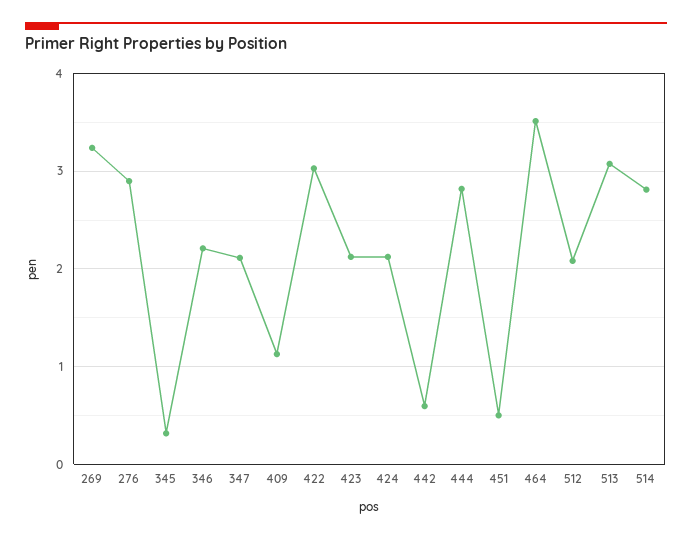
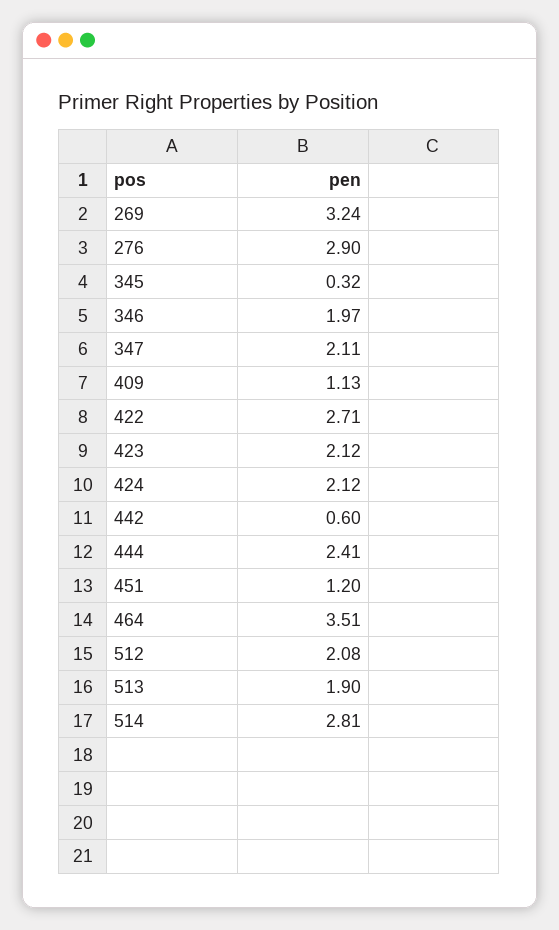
  {
    "269": 3.24,
    "276": 2.9,
    "345": 0.32,
-   "346": 2.2,
+   "346": 1.97,
    "347": 2.11,
    "409": 1.13,
-   "422": 3,
+   "422": 2.71,
    "423": 2.12,
    "424": 2.12,
    "442": 0.6,
-   "444": 2.8,
+   "444": 2.41,
-   "451": 0.5,
+   "451": 1.2,
    "464": 3.51,
    "512": 2.08,
-   "513": 3.1,
+   "513": 1.9,
    "514": 2.81
  }

